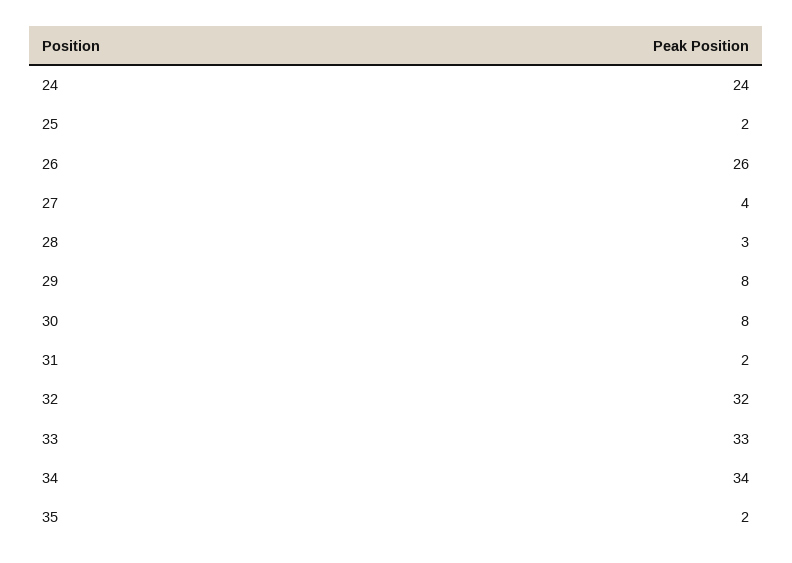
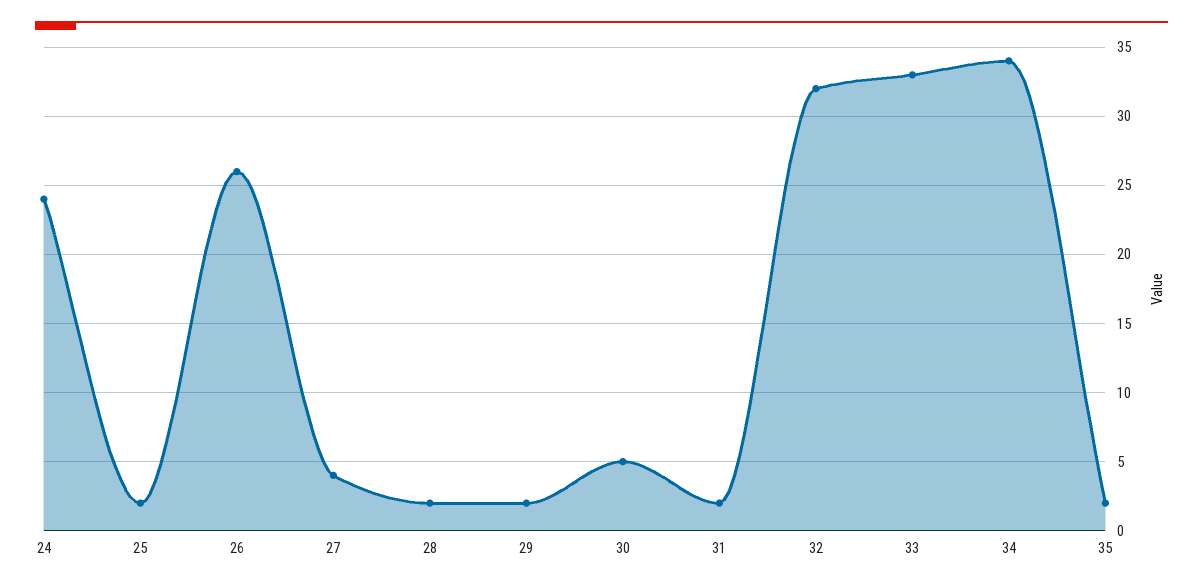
  {
    "24": 24,
    "25": 2,
    "26": 26,
    "27": 4,
-   "28": 3,
+   "28": 2,
-   "29": 8,
+   "29": 2,
-   "30": 8,
+   "30": 5,
    "31": 2,
    "32": 32,
    "33": 33,
    "34": 34,
    "35": 2
  }

